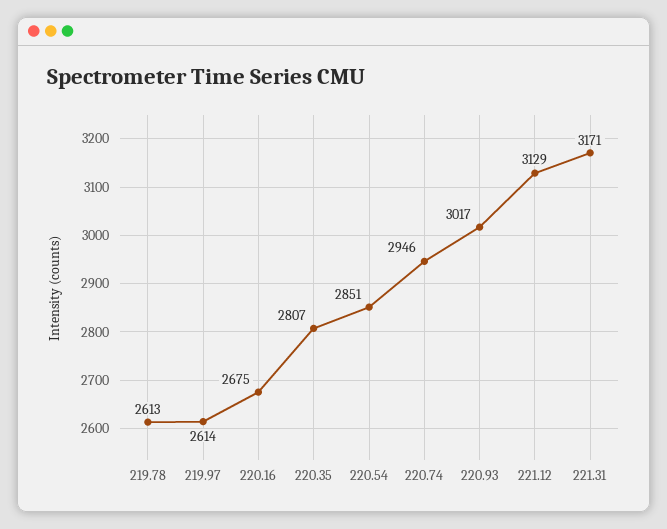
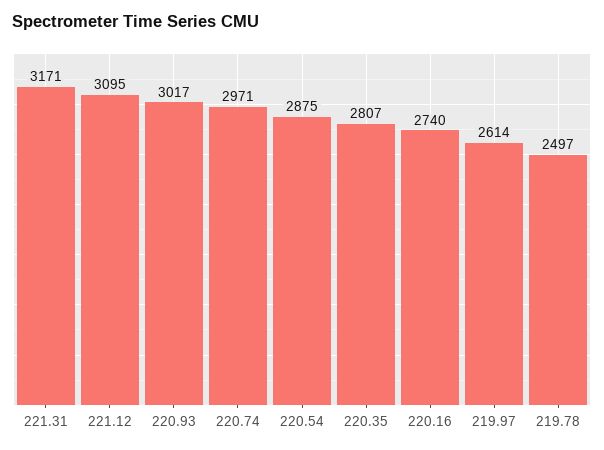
  {
-   "219.78": 2613,
+   "219.78": 2497,
    "219.97": 2614,
-   "220.16": 2675,
+   "220.16": 2740,
    "220.35": 2807,
-   "220.54": 2851,
+   "220.54": 2875,
-   "220.74": 2946,
+   "220.74": 2971,
    "220.93": 3017,
-   "221.12": 3129,
+   "221.12": 3095,
    "221.31": 3171
  }

